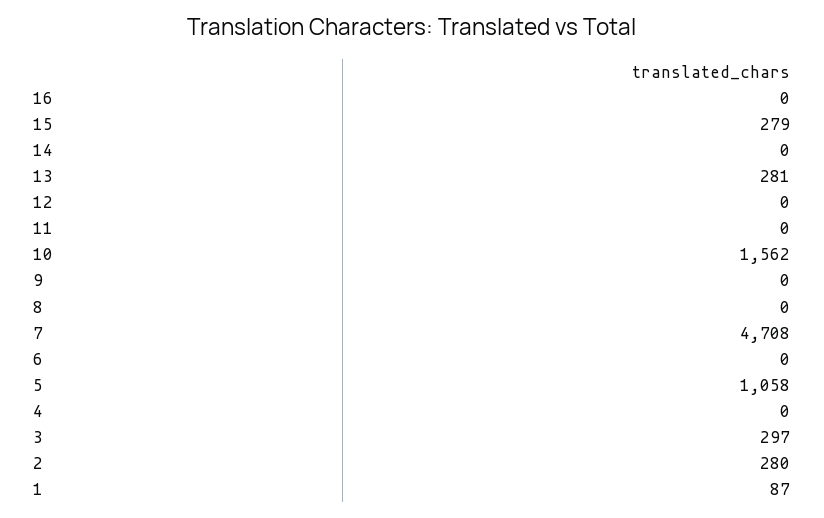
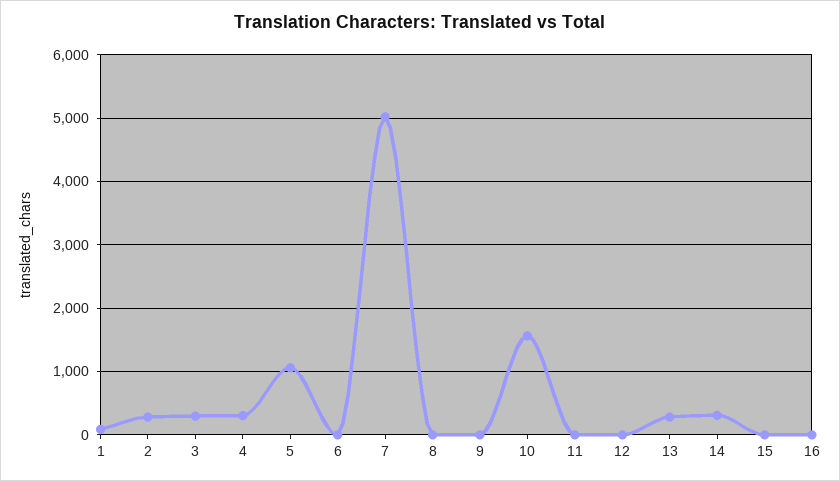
  {
    "16": 0,
-   "15": 279,
+   "15": 0,
-   "14": 0,
+   "14": 300,
    "13": 281,
    "12": 0,
    "11": 0,
    "10": 1562,
    "9": 0,
    "8": 0,
-   "7": 4708,
+   "7": 5000,
    "6": 0,
    "5": 1058,
-   "4": 0,
+   "4": 300,
    "3": 297,
    "2": 280,
    "1": 87
  }

